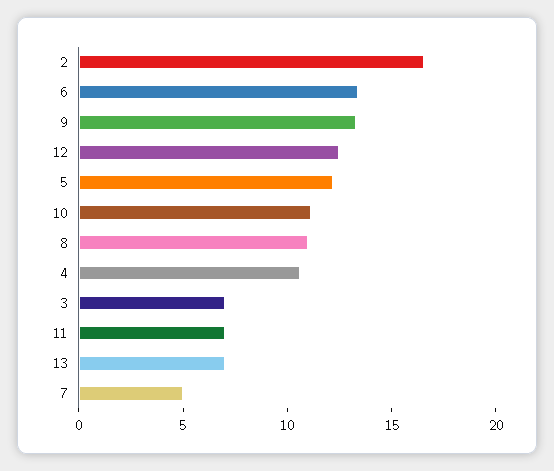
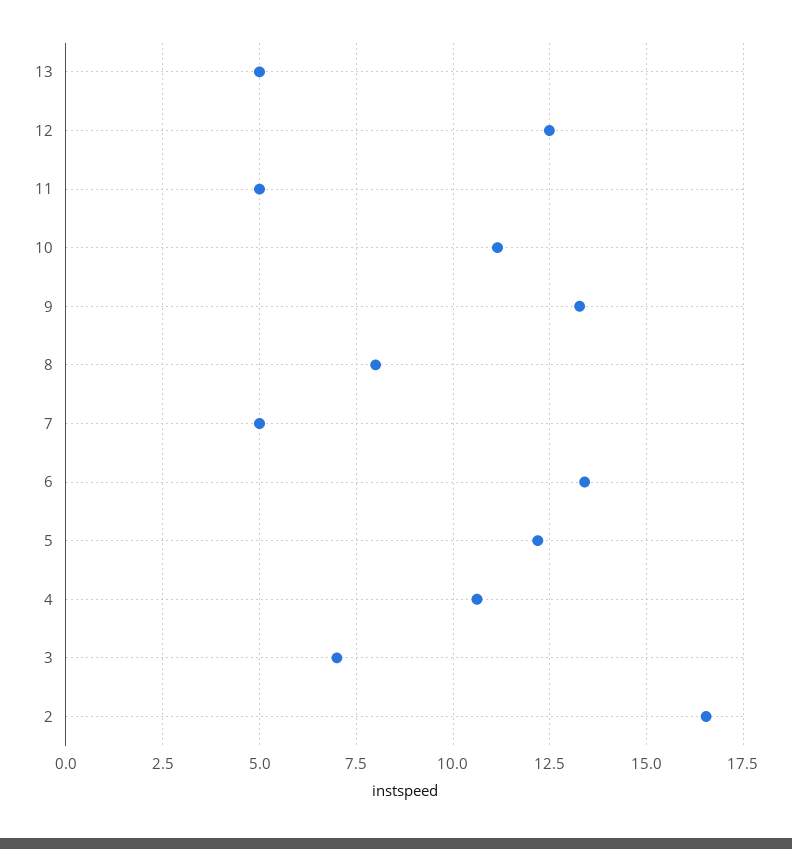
  {
    "2": 16.5,
    "6": 13.5,
    "9": 13.25,
    "12": 12.5,
    "5": 12.25,
    "10": 11.25,
-   "8": 11,
+   "8": 8,
    "4": 10.5,
    "3": 7,
-   "11": 7,
+   "11": 5,
-   "13": 7,
+   "13": 5,
    "7": 5
  }

